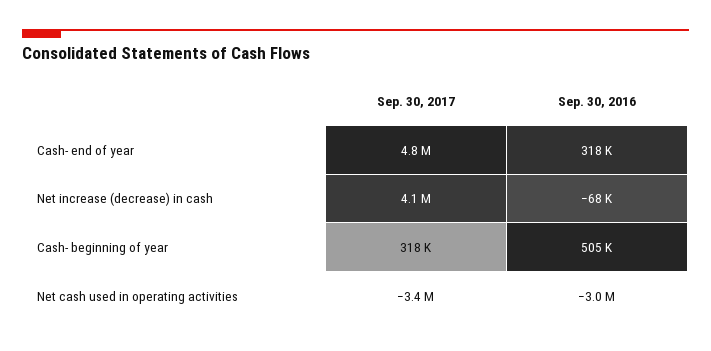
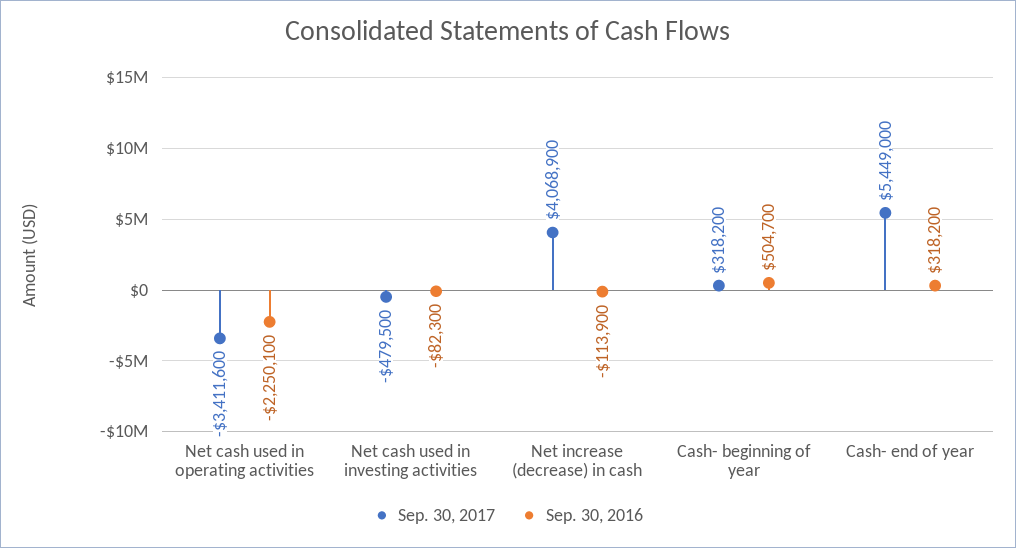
  {
    "Sep. 30, 2017": {
-     "Cash- end of year": 4800000,
+     "Cash- end of year": 5449000,
      "Net increase (decrease) in cash": 4068900,
      "Cash- beginning of year": 318200,
-     "Net cash used in operating activities": -3411600
+     "Net cash used in operating activities": -3411600,
+     "Net cash used in investing activities": -479500
    },
    "Sep. 30, 2016": {
      "Cash- end of year": 318200,
-     "Net increase (decrease) in cash": -68000,
+     "Net increase (decrease) in cash": -113900,
      "Cash- beginning of year": 504700,
-     "Net cash used in operating activities": -3000000
+     "Net cash used in operating activities": -2250100,
+     "Net cash used in investing activities": -82300
    }
  }

